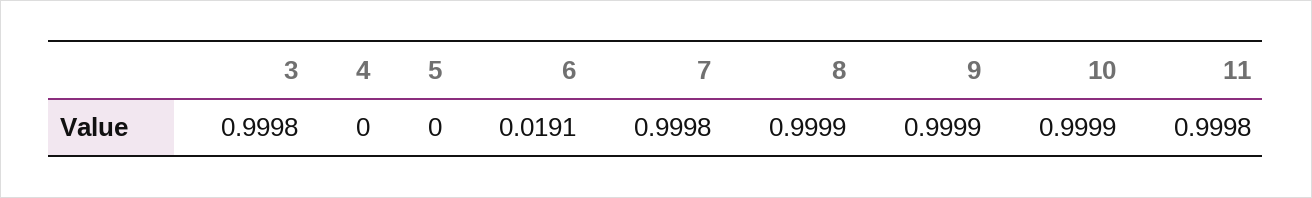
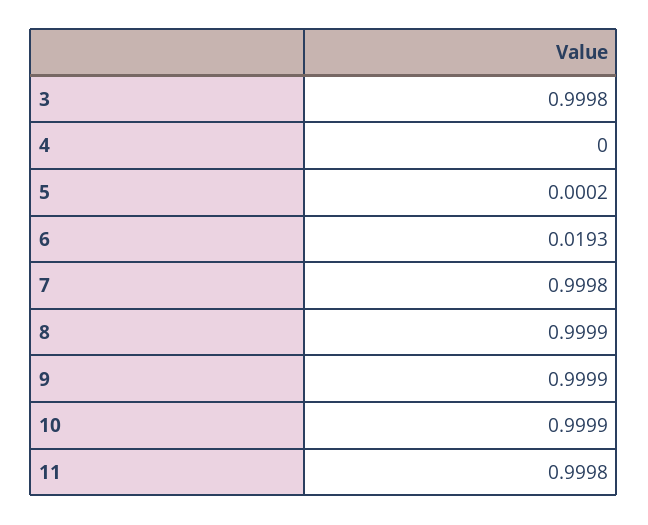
  {
    "3": 0.9998,
    "4": 0,
-   "5": 0,
+   "5": 0.0002,
-   "6": 0.0191,
+   "6": 0.0193,
    "7": 0.9998,
    "8": 0.9999,
    "9": 0.9999,
    "10": 0.9999,
    "11": 0.9998
  }

